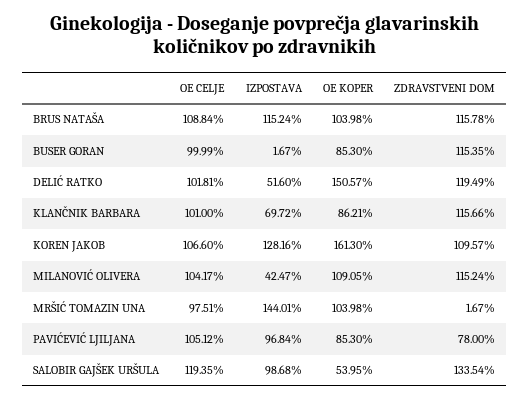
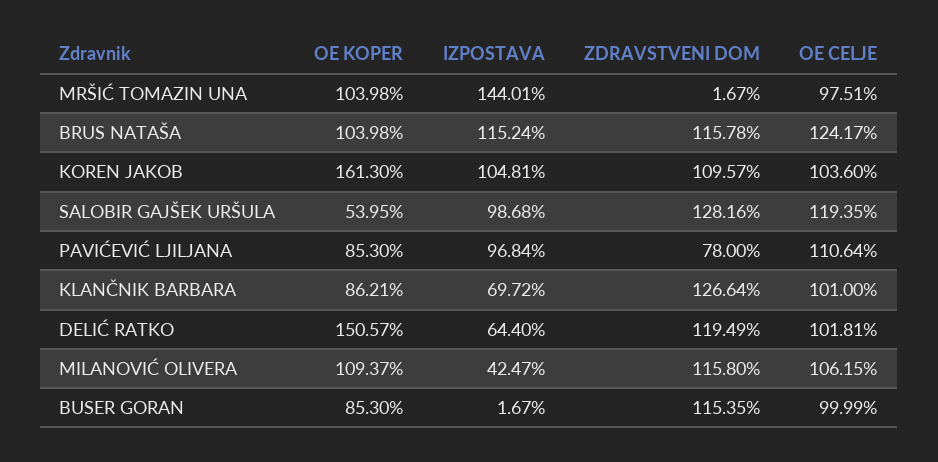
  {
    "OE CELJE": {
-     "BRUS NATAŠA": 108.84,
+     "BRUS NATAŠA": 124.17,
      "BUSER GORAN": 99.99,
      "DELIĆ RATKO": 101.81,
      "KLANČNIK BARBARA": 101,
-     "KOREN JAKOB": 106.6,
+     "KOREN JAKOB": 103.6,
-     "MILANOVIĆ OLIVERA": 104.17,
+     "MILANOVIĆ OLIVERA": 106.15,
      "MRŠIĆ TOMAZIN UNA": 97.51,
-     "PAVIĆEVIĆ LJILJANA": 105.12,
+     "PAVIĆEVIĆ LJILJANA": 110.64,
      "SALOBIR GAJŠEK URŠULA": 119.35
    },
    "IZPOSTAVA": {
      "BRUS NATAŠA": 115.24,
      "BUSER GORAN": 1.67,
-     "DELIĆ RATKO": 51.6,
+     "DELIĆ RATKO": 64.4,
      "KLANČNIK BARBARA": 69.72,
-     "KOREN JAKOB": 128.16,
+     "KOREN JAKOB": 104.81,
      "MILANOVIĆ OLIVERA": 42.47,
      "MRŠIĆ TOMAZIN UNA": 144.01,
      "PAVIĆEVIĆ LJILJANA": 96.84,
      "SALOBIR GAJŠEK URŠULA": 98.68
    },
    "OE KOPER": {
      "BRUS NATAŠA": 103.98,
      "BUSER GORAN": 85.3,
      "DELIĆ RATKO": 150.57,
      "KLANČNIK BARBARA": 86.21,
      "KOREN JAKOB": 161.3,
-     "MILANOVIĆ OLIVERA": 109.05,
+     "MILANOVIĆ OLIVERA": 109.37,
      "MRŠIĆ TOMAZIN UNA": 103.98,
      "PAVIĆEVIĆ LJILJANA": 85.3,
      "SALOBIR GAJŠEK URŠULA": 53.95
    },
    "ZDRAVSTVENI DOM": {
      "BRUS NATAŠA": 115.78,
      "BUSER GORAN": 115.35,
      "DELIĆ RATKO": 119.49,
-     "KLANČNIK BARBARA": 115.66,
+     "KLANČNIK BARBARA": 126.64,
      "KOREN JAKOB": 109.57,
-     "MILANOVIĆ OLIVERA": 115.24,
+     "MILANOVIĆ OLIVERA": 115.8,
      "MRŠIĆ TOMAZIN UNA": 1.67,
      "PAVIĆEVIĆ LJILJANA": 78,
-     "SALOBIR GAJŠEK URŠULA": 133.54
+     "SALOBIR GAJŠEK URŠULA": 128.16
    }
  }

